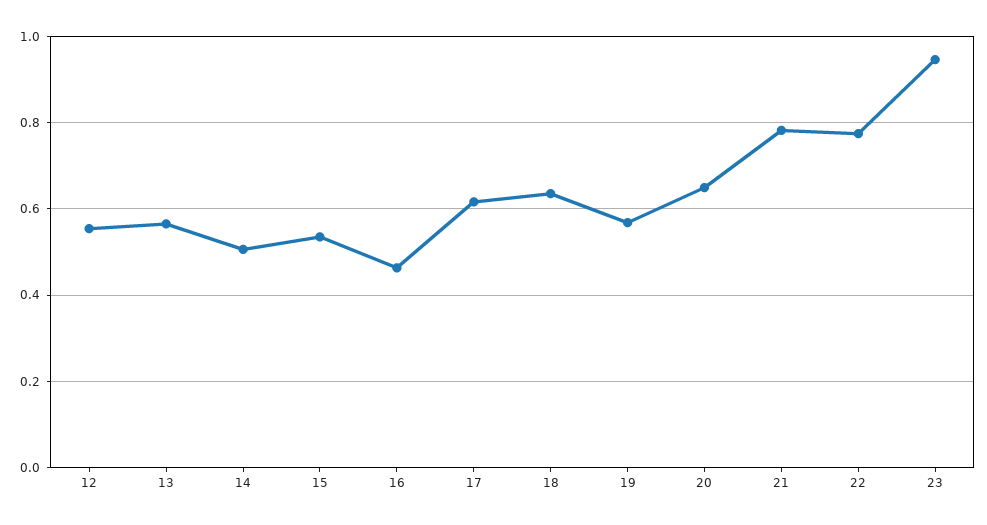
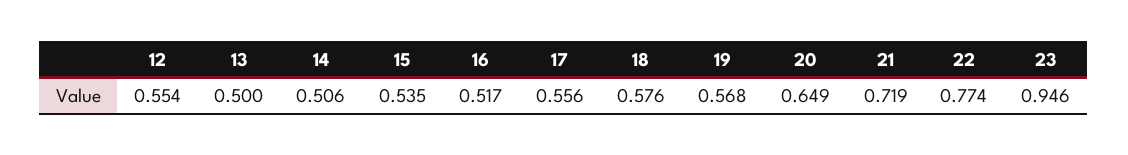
  {
    "12": 0.554,
-   "13": 0.56,
+   "13": 0.5,
    "14": 0.506,
    "15": 0.535,
-   "16": 0.46,
+   "16": 0.517,
-   "17": 0.62,
+   "17": 0.556,
-   "18": 0.64,
+   "18": 0.576,
    "19": 0.568,
    "20": 0.649,
-   "21": 0.78,
+   "21": 0.719,
    "22": 0.774,
    "23": 0.946
  }

